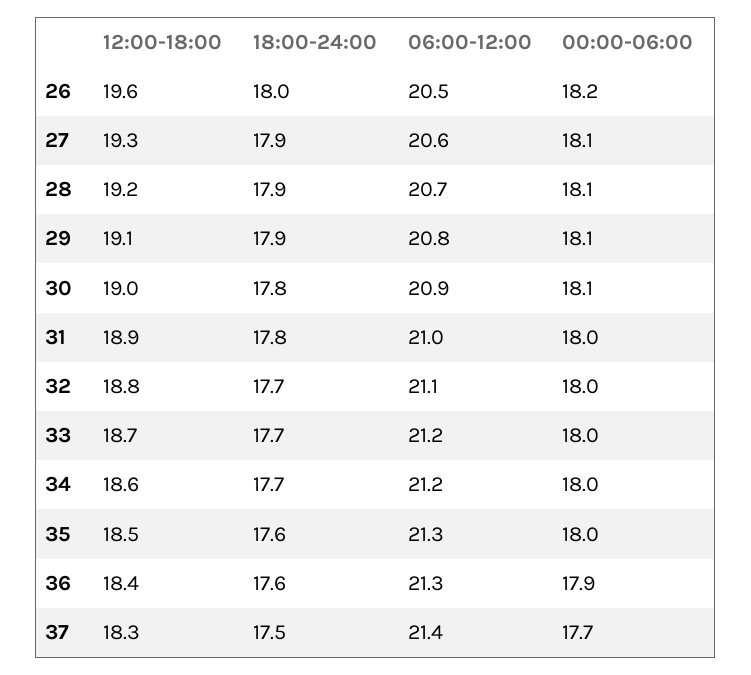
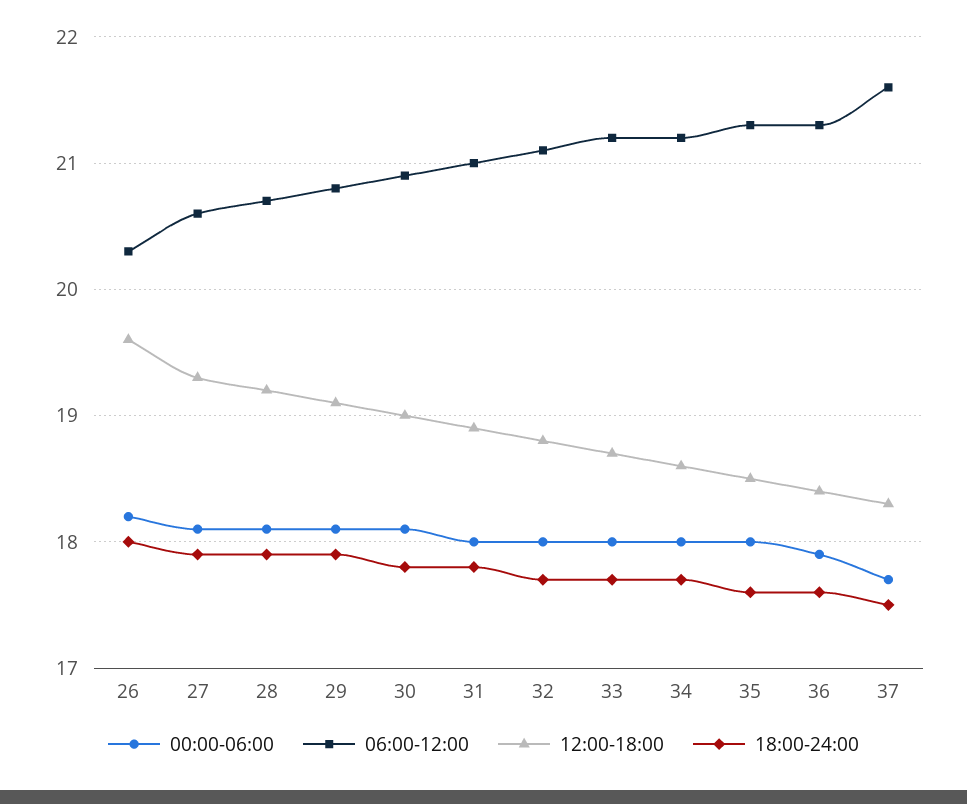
  {
    "12:00-18:00": {
      "26": 19.6,
      "27": 19.3,
      "28": 19.2,
      "29": 19.1,
      "30": 19,
      "31": 18.9,
      "32": 18.8,
      "33": 18.7,
      "34": 18.6,
      "35": 18.5,
      "36": 18.4,
      "37": 18.3
    },
    "18:00-24:00": {
      "26": 18,
      "27": 17.9,
      "28": 17.9,
      "29": 17.9,
      "30": 17.8,
      "31": 17.8,
      "32": 17.7,
      "33": 17.7,
      "34": 17.7,
      "35": 17.6,
      "36": 17.6,
      "37": 17.5
    },
    "06:00-12:00": {
-     "26": 20.5,
+     "26": 20.3,
      "27": 20.6,
      "28": 20.7,
      "29": 20.8,
      "30": 20.9,
      "31": 21,
      "32": 21.1,
      "33": 21.2,
      "34": 21.2,
      "35": 21.3,
      "36": 21.3,
-     "37": 21.4
+     "37": 21.6
    },
    "00:00-06:00": {
      "26": 18.2,
      "27": 18.1,
      "28": 18.1,
      "29": 18.1,
      "30": 18.1,
      "31": 18,
      "32": 18,
      "33": 18,
      "34": 18,
      "35": 18,
      "36": 17.9,
      "37": 17.7
    }
  }

